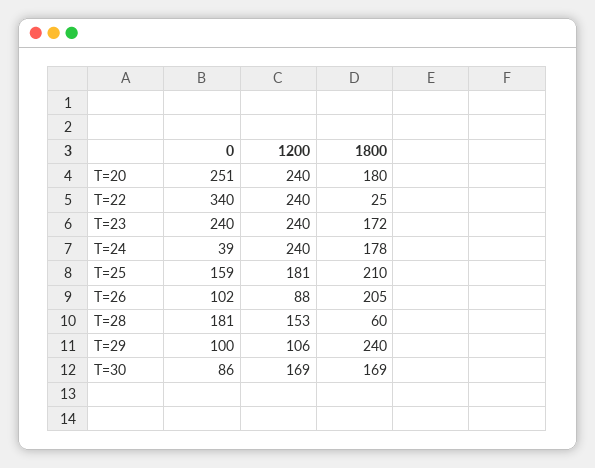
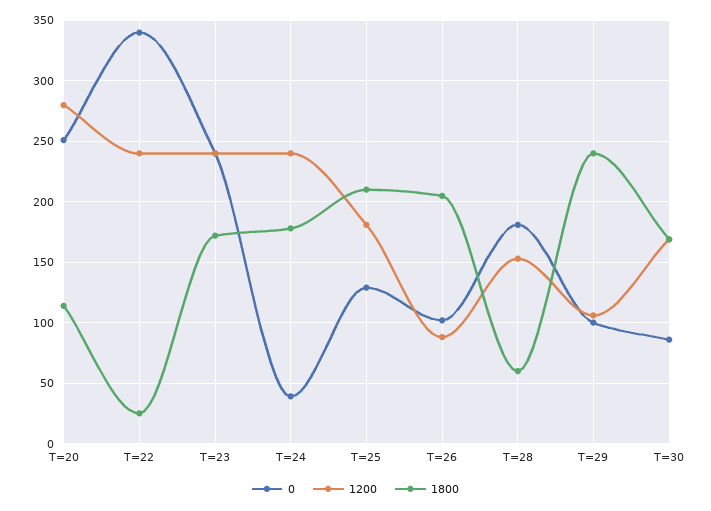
  {
    "0": {
      "T=20": 251,
      "T=22": 340,
      "T=23": 240,
      "T=24": 39,
-     "T=25": 159,
+     "T=25": 130,
      "T=26": 102,
      "T=28": 181,
      "T=29": 100,
      "T=30": 86
    },
    "1200": {
-     "T=20": 240,
+     "T=20": 280,
      "T=22": 240,
      "T=23": 240,
      "T=24": 240,
      "T=25": 181,
      "T=26": 88,
      "T=28": 153,
      "T=29": 106,
      "T=30": 169
    },
    "1800": {
-     "T=20": 180,
+     "T=20": 115,
      "T=22": 25,
      "T=23": 172,
      "T=24": 178,
      "T=25": 210,
      "T=26": 205,
      "T=28": 60,
      "T=29": 240,
      "T=30": 169
    }
  }

